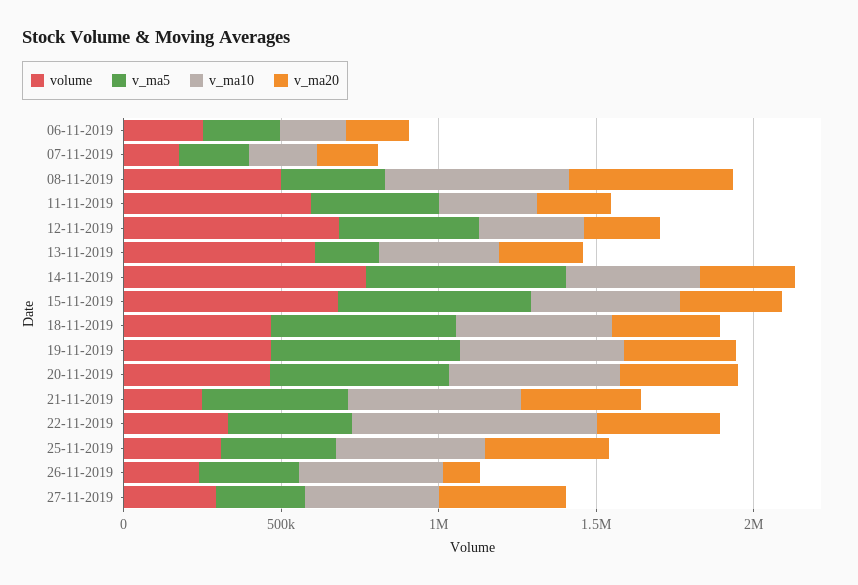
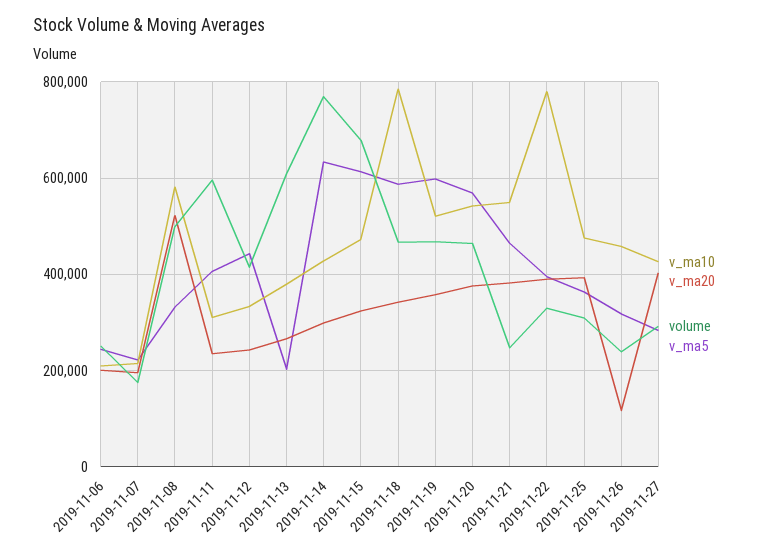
  {
    "volume": {
      "06-11-2019": 260000,
      "07-11-2019": 180000,
      "08-11-2019": 500000,
      "11-11-2019": 600000,
-     "12-11-2019": 700000,
+     "12-11-2019": 420000,
      "13-11-2019": 600000,
      "14-11-2019": 760000,
      "15-11-2019": 680000,
      "18-11-2019": 460000,
      "19-11-2019": 460000,
      "20-11-2019": 460000,
      "21-11-2019": 240000,
      "22-11-2019": 320000,
      "25-11-2019": 300000,
      "26-11-2019": 240000,
      "27-11-2019": 300000
    },
    "v_ma5": {
      "06-11-2019": 240000,
      "07-11-2019": 220000,
      "08-11-2019": 340000,
      "11-11-2019": 400000,
      "12-11-2019": 440000,
      "13-11-2019": 200000,
      "14-11-2019": 640000,
      "15-11-2019": 620000,
      "18-11-2019": 580000,
      "19-11-2019": 600000,
      "20-11-2019": 560000,
      "21-11-2019": 460000,
      "22-11-2019": 400000,
      "25-11-2019": 360000,
      "26-11-2019": 320000,
      "27-11-2019": 280000
    },
    "v_ma10": {
      "06-11-2019": 200000,
      "07-11-2019": 220000,
      "08-11-2019": 580000,
      "11-11-2019": 320000,
      "12-11-2019": 340000,
      "13-11-2019": 380000,
      "14-11-2019": 420000,
      "15-11-2019": 480000,
-     "18-11-2019": 500000,
+     "18-11-2019": 780000,
      "19-11-2019": 520000,
      "20-11-2019": 540000,
      "21-11-2019": 540000,
      "22-11-2019": 780000,
      "25-11-2019": 480000,
      "26-11-2019": 460000,
      "27-11-2019": 420000
    },
    "v_ma20": {
      "06-11-2019": 200000,
      "07-11-2019": 200000,
      "08-11-2019": 520000,
      "11-11-2019": 240000,
      "12-11-2019": 240000,
      "13-11-2019": 260000,
      "14-11-2019": 300000,
      "15-11-2019": 320000,
      "18-11-2019": 340000,
      "19-11-2019": 360000,
      "20-11-2019": 380000,
      "21-11-2019": 380000,
      "22-11-2019": 400000,
      "25-11-2019": 400000,
      "26-11-2019": 120000,
      "27-11-2019": 400000
    }
  }

